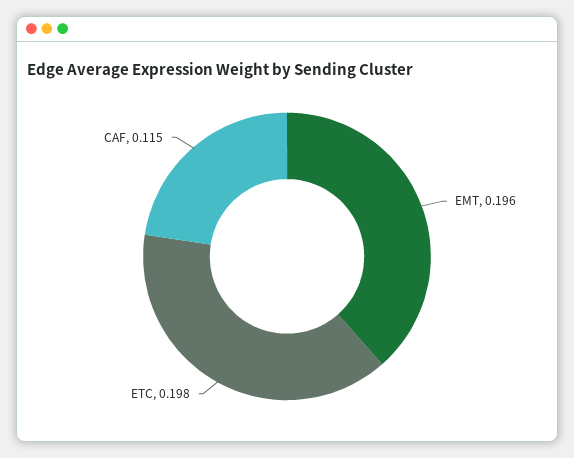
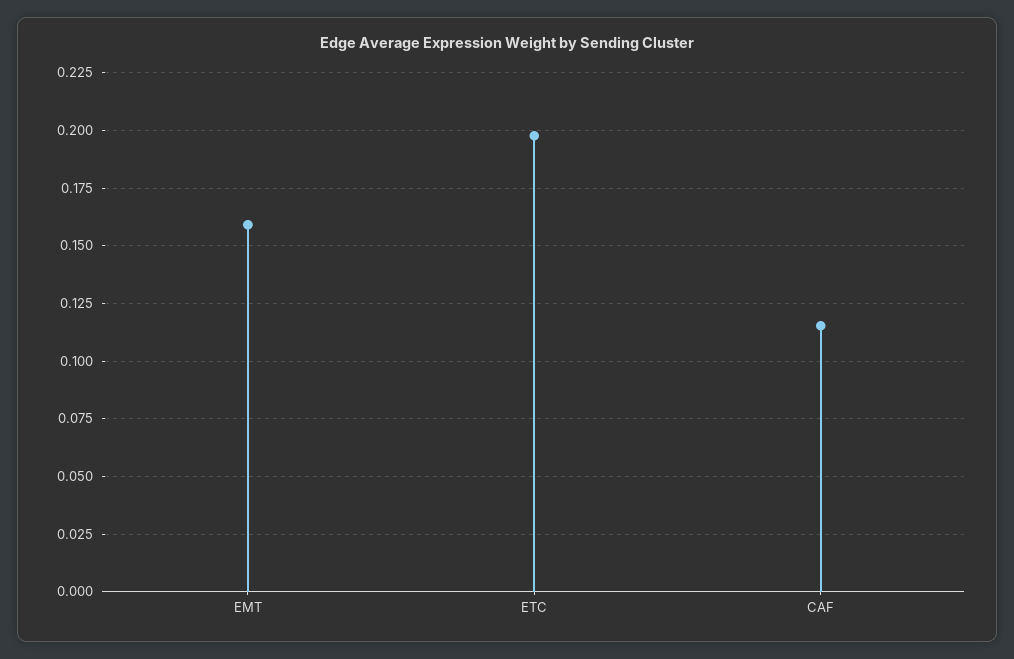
  {
-   "EMT": 0.196,
+   "EMT": 0.16,
    "ETC": 0.198,
    "CAF": 0.115
  }

